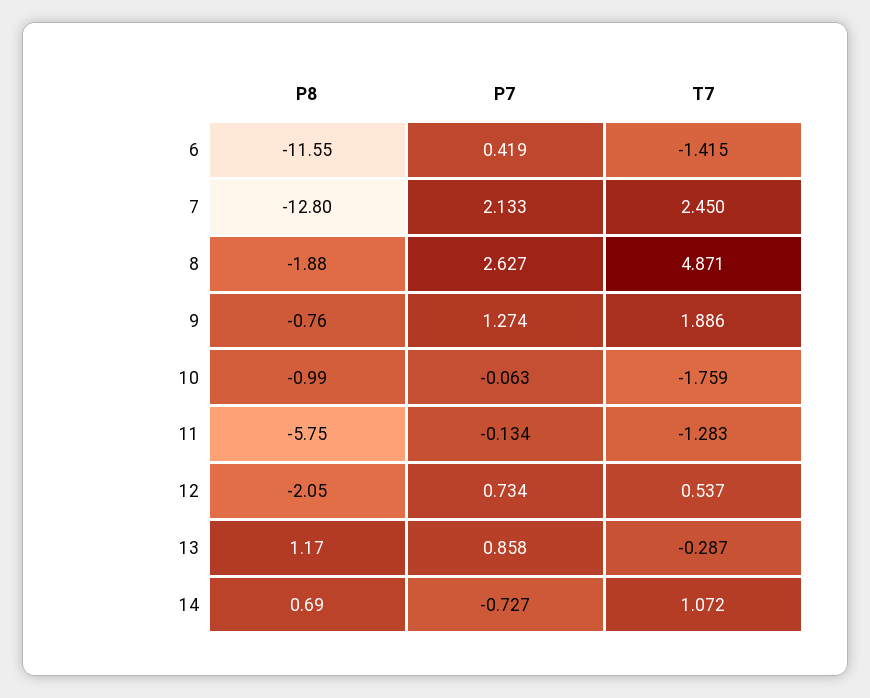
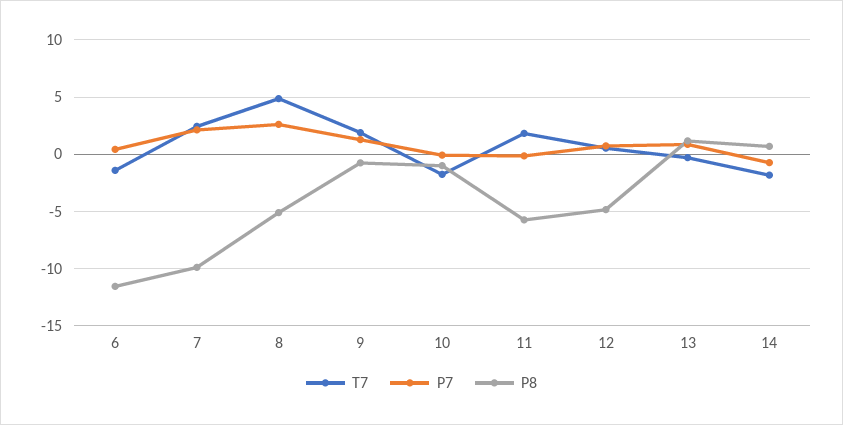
  {
    "P8": {
      "6": -11.55,
-     "7": -12.8,
+     "7": -10,
-     "8": -1.88,
+     "8": -5,
      "9": -0.76,
      "10": -0.99,
      "11": -5.75,
-     "12": -2.05,
+     "12": -5,
      "13": 1.17,
      "14": 0.69
    },
    "P7": {
      "6": 0.419,
      "7": 2.133,
      "8": 2.627,
      "9": 1.274,
      "10": -0.063,
      "11": -0.134,
      "12": 0.734,
      "13": 0.858,
      "14": -0.727
    },
    "T7": {
      "6": -1.415,
      "7": 2.45,
      "8": 4.871,
      "9": 1.886,
      "10": -1.759,
-     "11": -1.283,
+     "11": 2,
      "12": 0.537,
      "13": -0.287,
-     "14": 1.072
+     "14": -2
    }
  }

